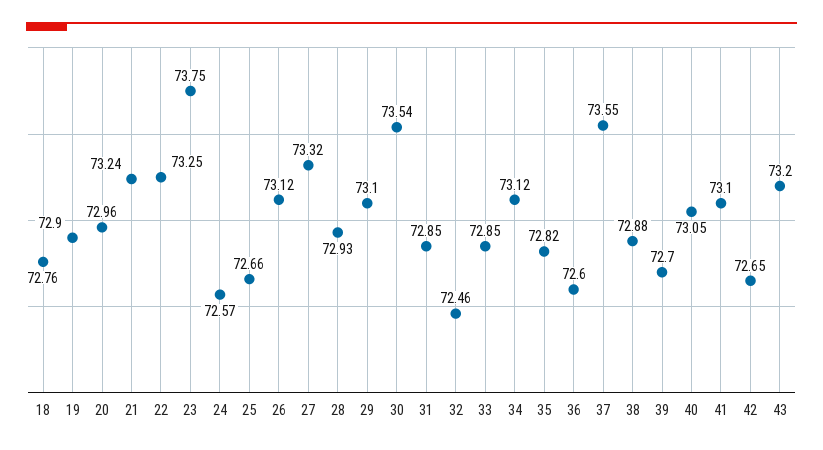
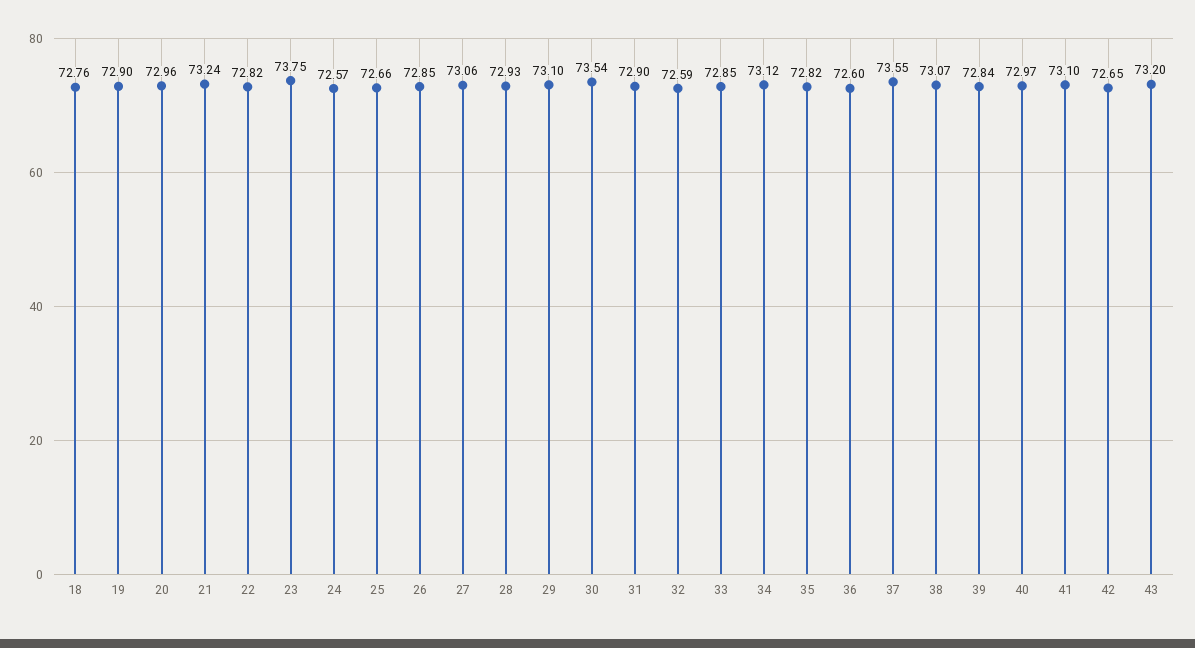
  {
    "18": 72.76,
    "19": 72.9,
    "20": 72.96,
    "21": 73.24,
-   "22": 73.25,
+   "22": 72.82,
    "23": 73.75,
    "24": 72.57,
    "25": 72.66,
-   "26": 73.12,
+   "26": 72.85,
-   "27": 73.32,
+   "27": 73.06,
    "28": 72.93,
    "29": 73.1,
    "30": 73.54,
-   "31": 72.85,
+   "31": 72.9,
-   "32": 72.46,
+   "32": 72.59,
    "33": 72.85,
    "34": 73.12,
    "35": 72.82,
    "36": 72.6,
    "37": 73.55,
-   "38": 72.88,
+   "38": 73.07,
-   "39": 72.7,
+   "39": 72.84,
-   "40": 73.05,
+   "40": 72.97,
    "41": 73.1,
    "42": 72.65,
    "43": 73.2
  }

